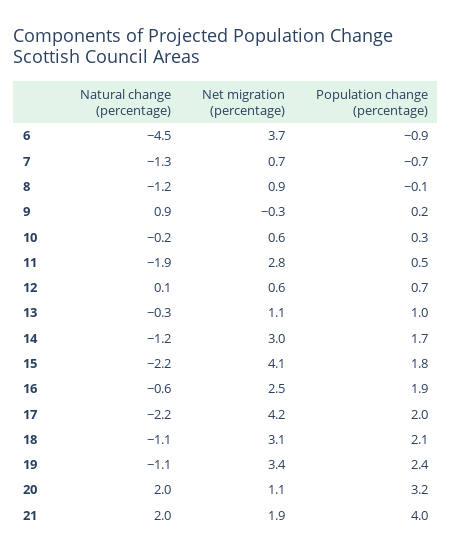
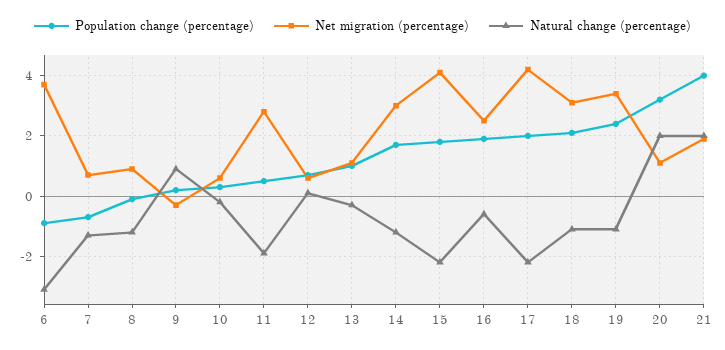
  {
    "Natural change (percentage)": {
-     "6": -4.5,
+     "6": -3,
      "7": -1.3,
      "8": -1.2,
      "9": 0.9,
      "10": -0.2,
      "11": -1.9,
      "12": 0.1,
      "13": -0.3,
      "14": -1.2,
      "15": -2.2,
      "16": -0.6,
      "17": -2.2,
      "18": -1.1,
      "19": -1.1,
      "20": 2,
      "21": 2
    },
    "Net migration (percentage)": {
      "6": 3.7,
      "7": 0.7,
      "8": 0.9,
      "9": -0.3,
      "10": 0.6,
      "11": 2.8,
      "12": 0.6,
      "13": 1.1,
      "14": 3,
      "15": 4.1,
      "16": 2.5,
      "17": 4.2,
      "18": 3.1,
      "19": 3.4,
      "20": 1.1,
      "21": 1.9
    },
    "Population change (percentage)": {
      "6": -0.9,
      "7": -0.7,
      "8": -0.1,
      "9": 0.2,
      "10": 0.3,
      "11": 0.5,
      "12": 0.7,
      "13": 1,
      "14": 1.7,
      "15": 1.8,
      "16": 1.9,
      "17": 2,
      "18": 2.1,
      "19": 2.4,
      "20": 3.2,
      "21": 4
    }
  }

